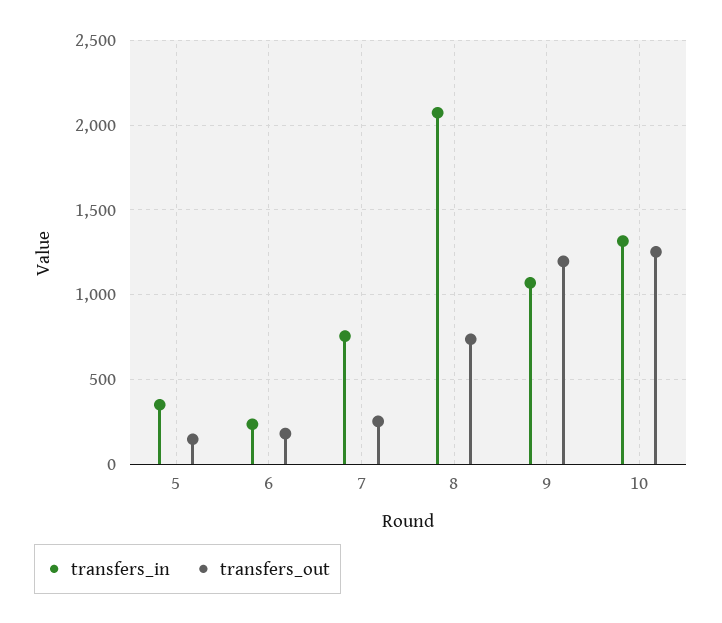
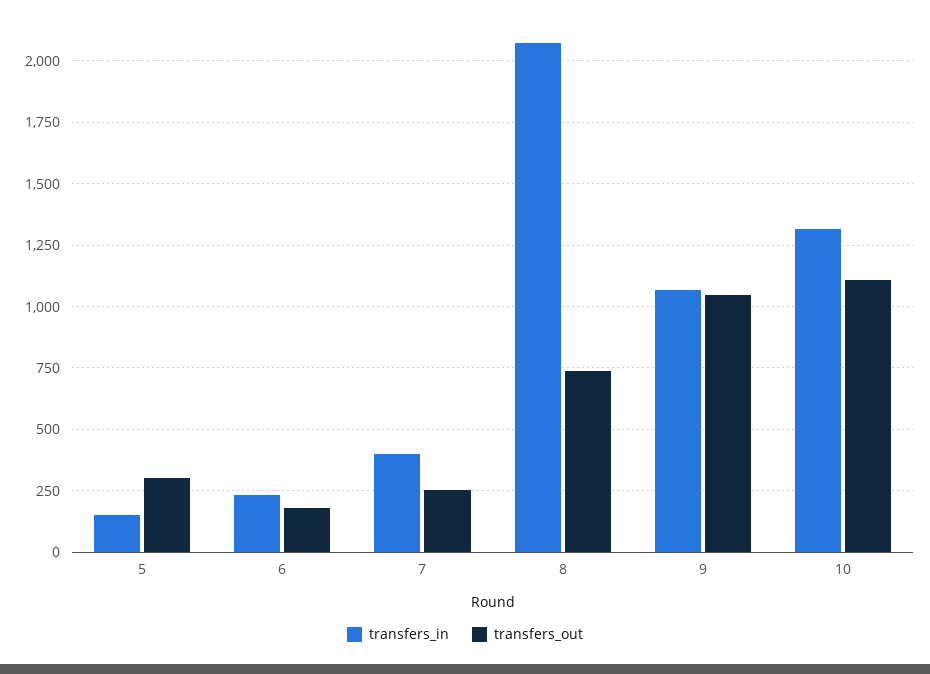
  {
    "transfers_in": {
-     "5": 350,
+     "5": 150,
      "6": 225,
-     "7": 750,
+     "7": 400,
      "8": 2075,
      "9": 1075,
      "10": 1325
    },
    "transfers_out": {
-     "5": 150,
+     "5": 300,
      "6": 175,
      "7": 250,
      "8": 725,
-     "9": 1200,
+     "9": 1050,
-     "10": 1250
+     "10": 1100
    }
  }

